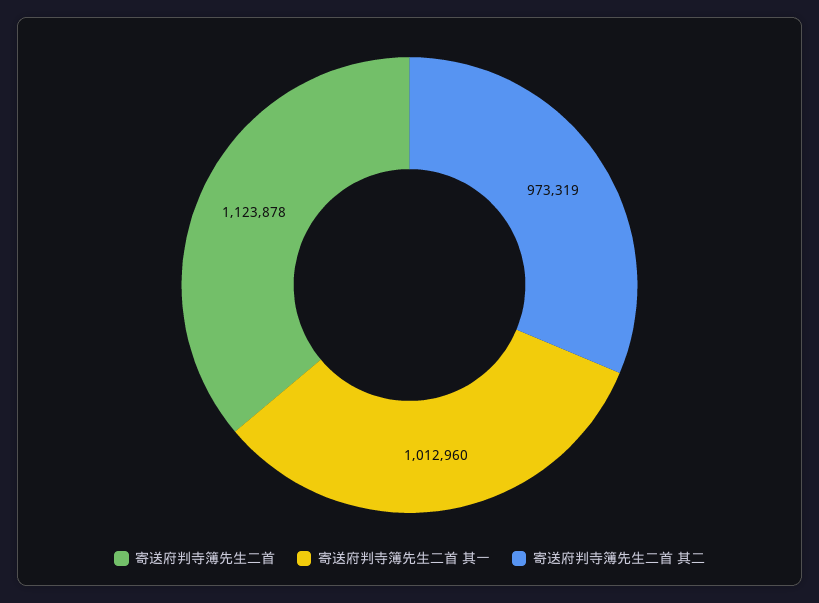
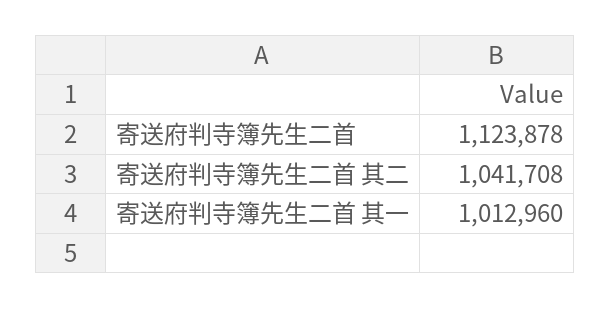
  {
    "寄送府判寺簿先生二首": 1123878,
    "寄送府判寺簿先生二首 其一": 1012960,
-   "寄送府判寺簿先生二首 其二": 973319
+   "寄送府判寺簿先生二首 其二": 1041708
  }

